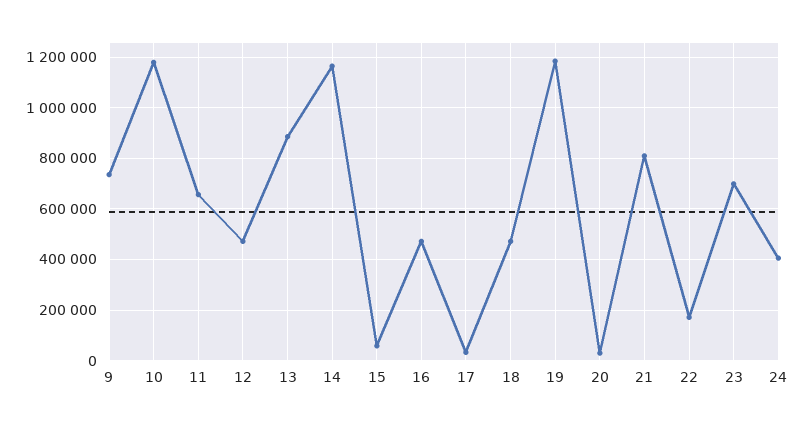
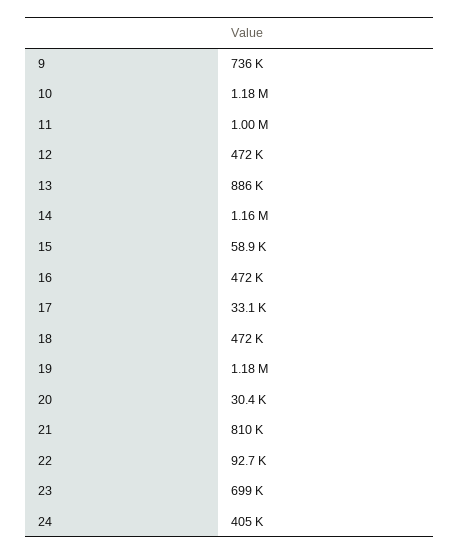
  {
    "9": 736000,
    "10": 1180000,
-   "11": 650000,
+   "11": 1000000,
    "12": 472000,
    "13": 886000,
    "14": 1160000,
    "15": 58900,
    "16": 472000,
    "17": 33100,
    "18": 472000,
    "19": 1180000,
    "20": 30400,
    "21": 810000,
-   "22": 175000,
+   "22": 92700,
    "23": 699000,
    "24": 405000
  }

